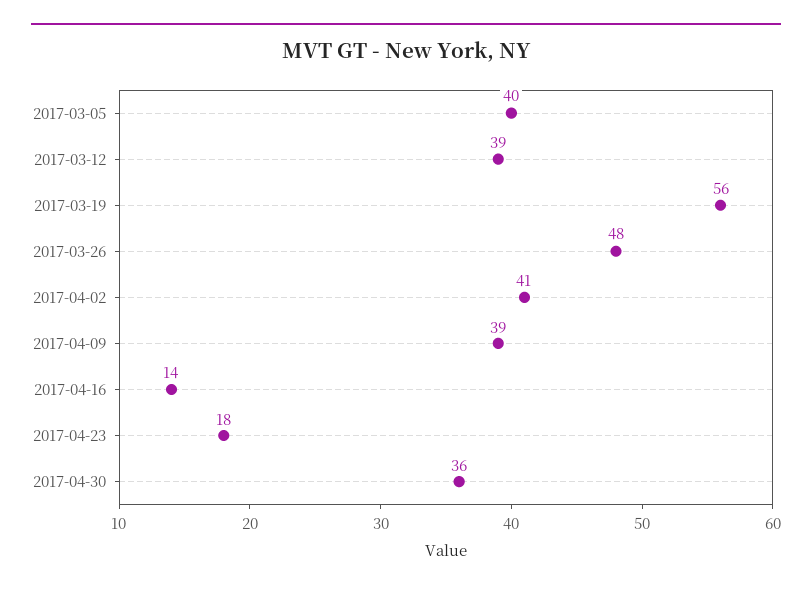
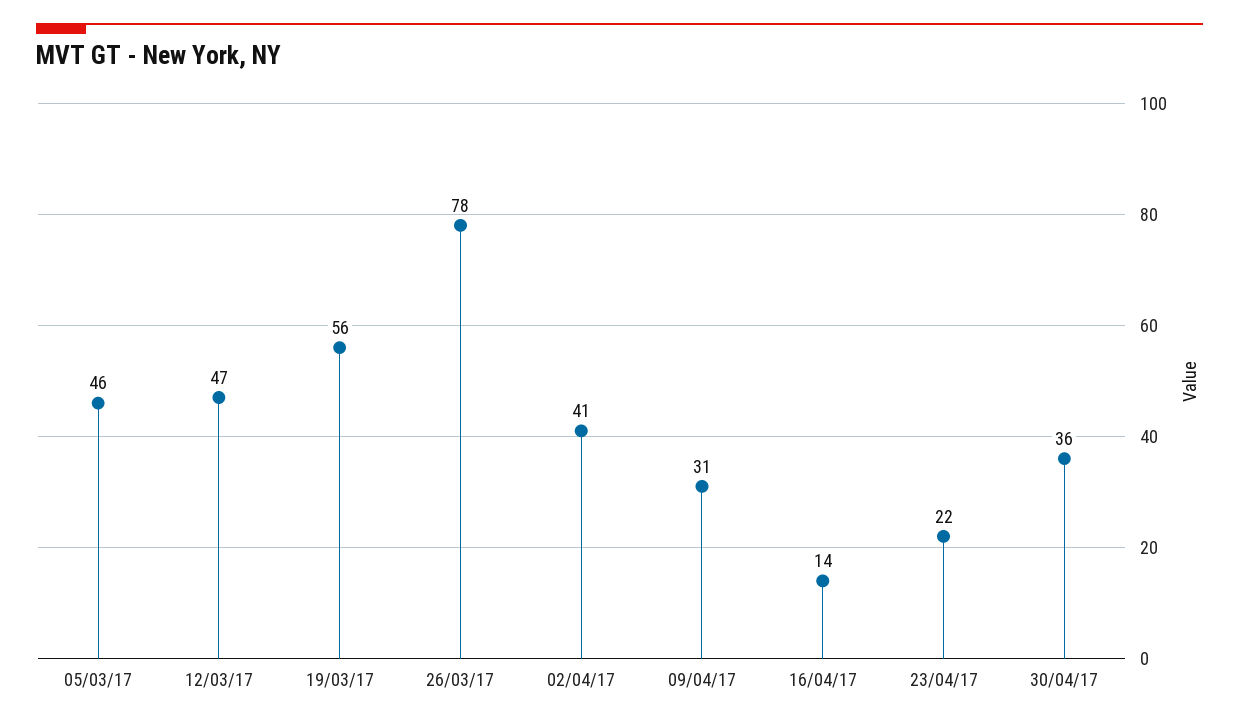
  {
-   "2017-03-05": 40,
+   "2017-03-05": 46,
-   "2017-03-12": 39,
+   "2017-03-12": 47,
    "2017-03-19": 56,
-   "2017-03-26": 48,
+   "2017-03-26": 78,
    "2017-04-02": 41,
-   "2017-04-09": 39,
+   "2017-04-09": 31,
    "2017-04-16": 14,
-   "2017-04-23": 18,
+   "2017-04-23": 22,
    "2017-04-30": 36
  }

